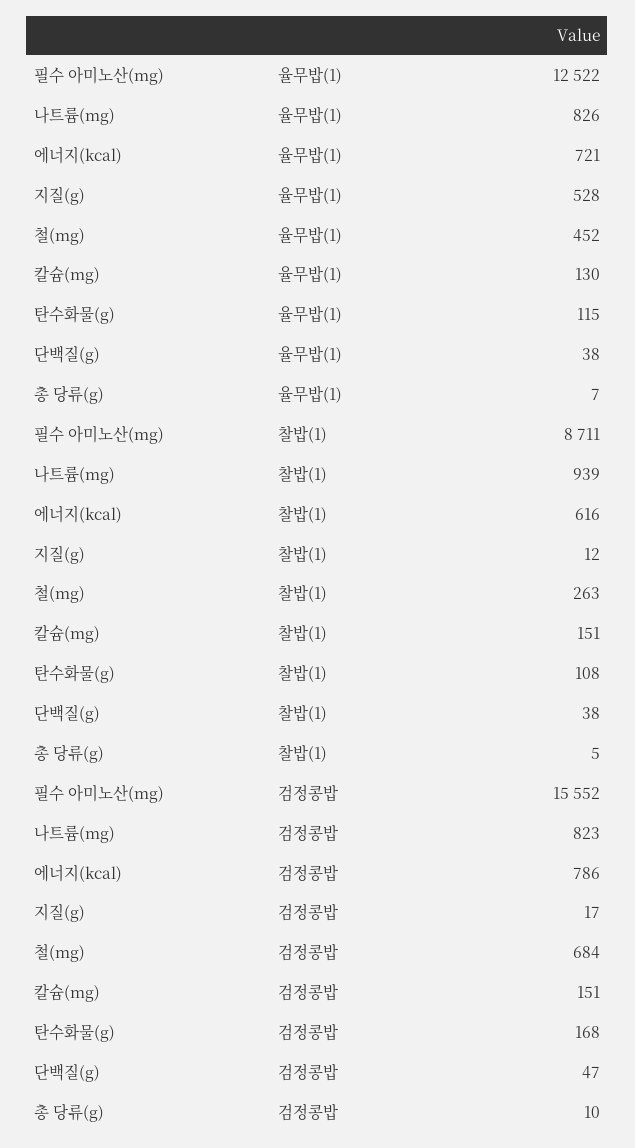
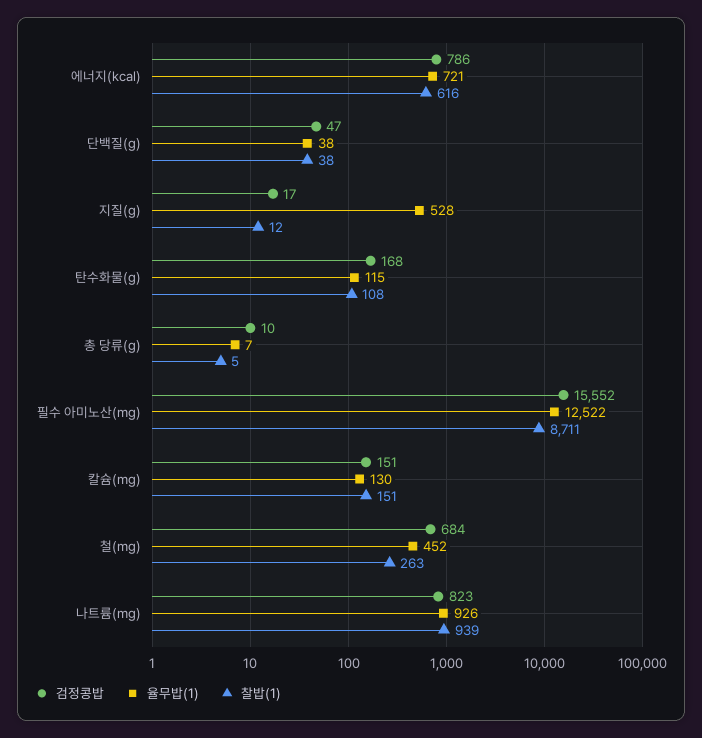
  {
    "율무밥(1)": {
      "필수 아미노산(mg)": 12522,
-     "나트륨(mg)": 826,
+     "나트륨(mg)": 926,
      "에너지(kcal)": 721,
      "지질(g)": 528,
      "철(mg)": 452,
      "칼슘(mg)": 130,
      "탄수화물(g)": 115,
      "단백질(g)": 38,
      "총 당류(g)": 7
    },
    "찰밥(1)": {
      "필수 아미노산(mg)": 8711,
      "나트륨(mg)": 939,
      "에너지(kcal)": 616,
      "지질(g)": 12,
      "철(mg)": 263,
      "칼슘(mg)": 151,
      "탄수화물(g)": 108,
      "단백질(g)": 38,
      "총 당류(g)": 5
    },
    "검정콩밥": {
      "필수 아미노산(mg)": 15552,
      "나트륨(mg)": 823,
      "에너지(kcal)": 786,
      "지질(g)": 17,
      "철(mg)": 684,
      "칼슘(mg)": 151,
      "탄수화물(g)": 168,
      "단백질(g)": 47,
      "총 당류(g)": 10
    }
  }

